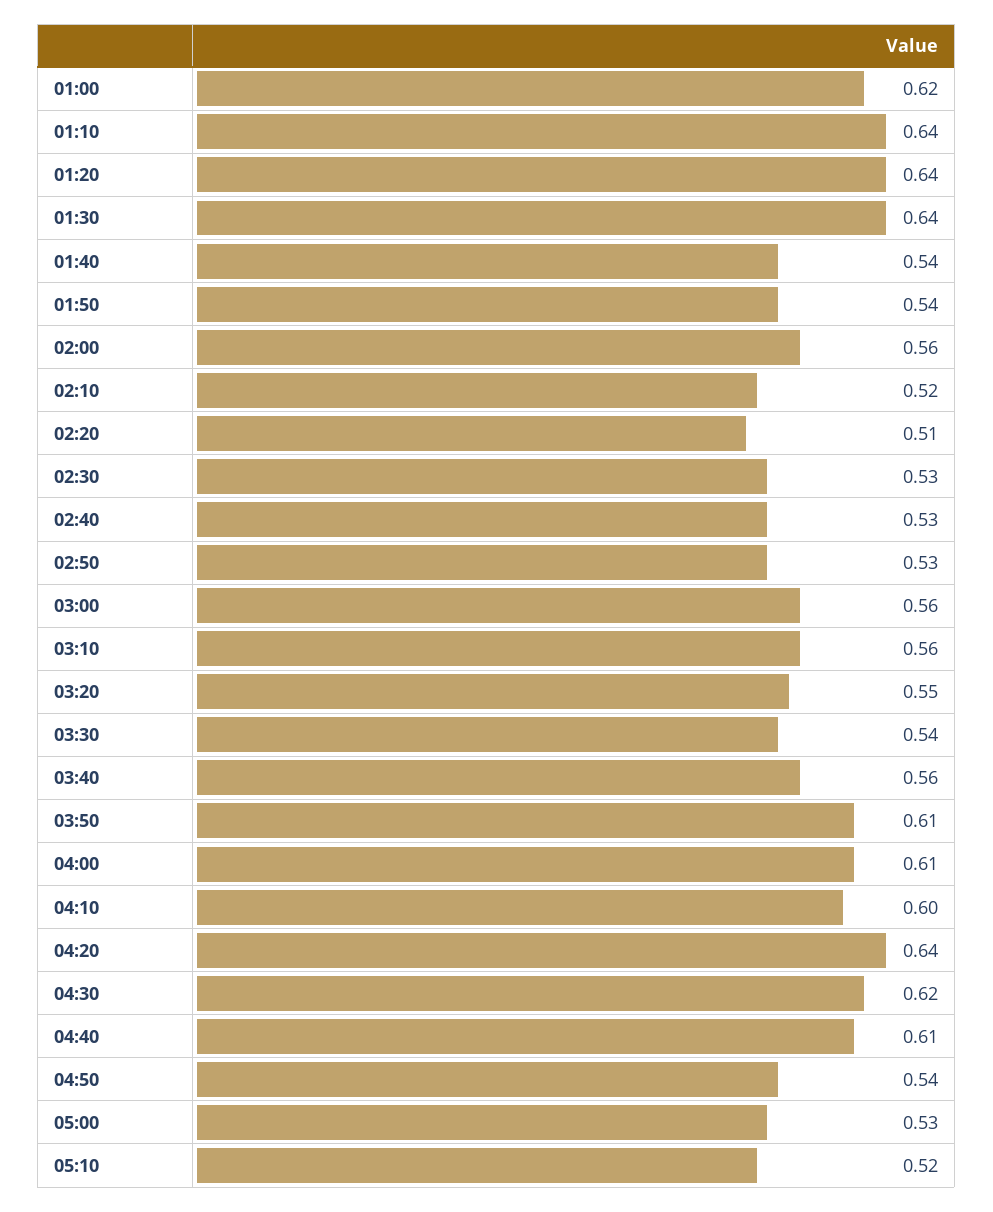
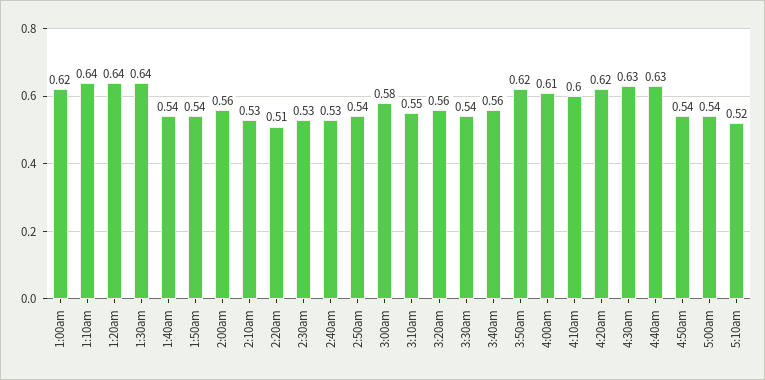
  {
    "01:00": 0.62,
    "01:10": 0.64,
    "01:20": 0.64,
    "01:30": 0.64,
    "01:40": 0.54,
    "01:50": 0.54,
    "02:00": 0.56,
-   "02:10": 0.52,
+   "02:10": 0.53,
    "02:20": 0.51,
    "02:30": 0.53,
    "02:40": 0.53,
-   "02:50": 0.53,
+   "02:50": 0.54,
-   "03:00": 0.56,
+   "03:00": 0.58,
-   "03:10": 0.56,
+   "03:10": 0.55,
-   "03:20": 0.55,
+   "03:20": 0.56,
    "03:30": 0.54,
    "03:40": 0.56,
-   "03:50": 0.61,
+   "03:50": 0.62,
    "04:00": 0.61,
    "04:10": 0.6,
-   "04:20": 0.64,
+   "04:20": 0.62,
-   "04:30": 0.62,
+   "04:30": 0.63,
-   "04:40": 0.61,
+   "04:40": 0.63,
    "04:50": 0.54,
-   "05:00": 0.53,
+   "05:00": 0.54,
    "05:10": 0.52
  }

